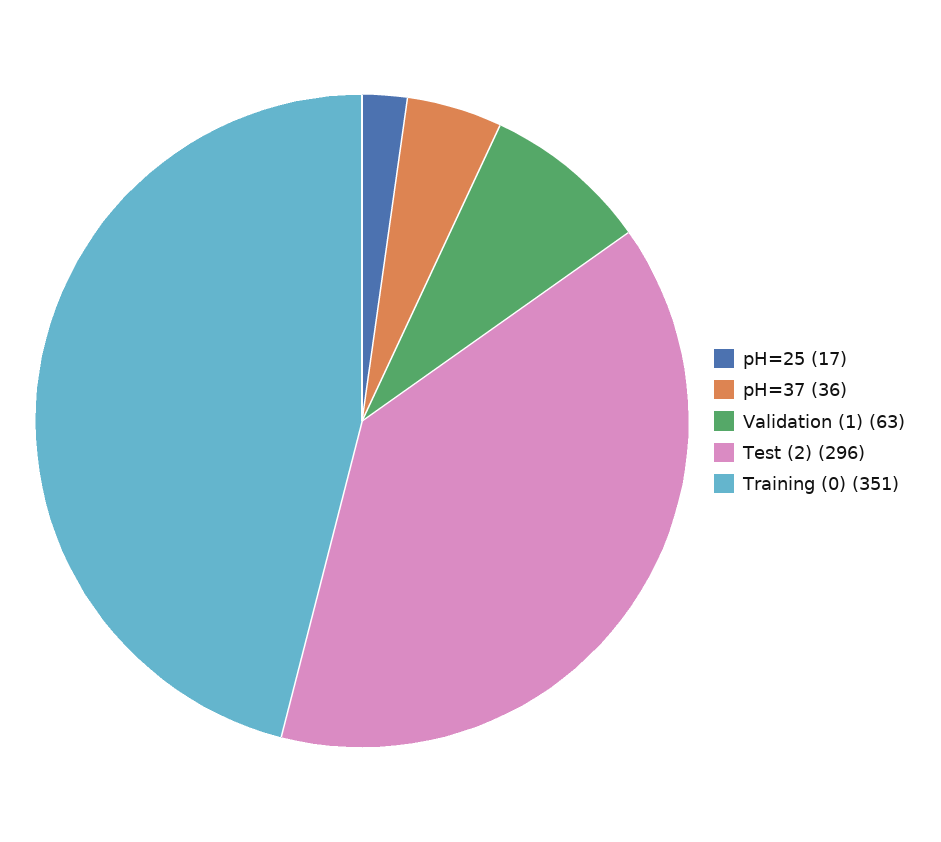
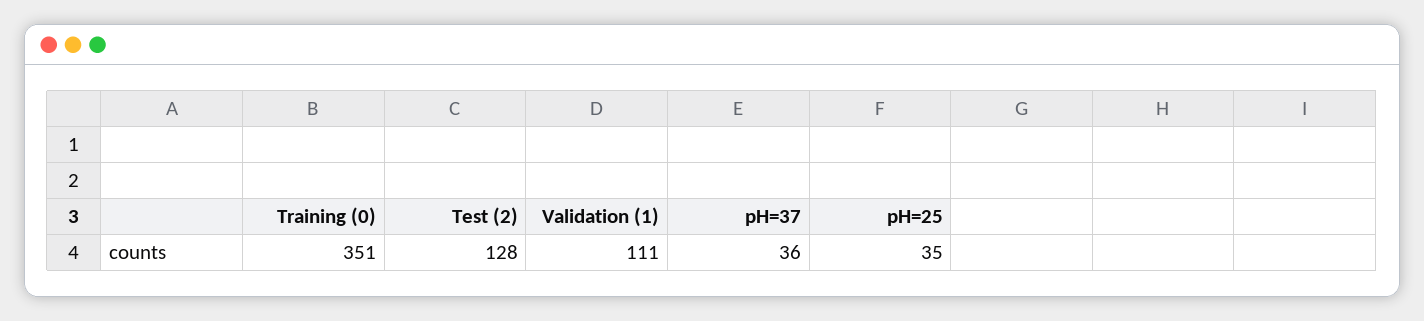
  {
-   "pH=25": 17,
+   "pH=25": 35,
    "pH=37": 36,
-   "Validation (1)": 63,
+   "Validation (1)": 111,
-   "Test (2)": 296,
+   "Test (2)": 128,
    "Training (0)": 351
  }

